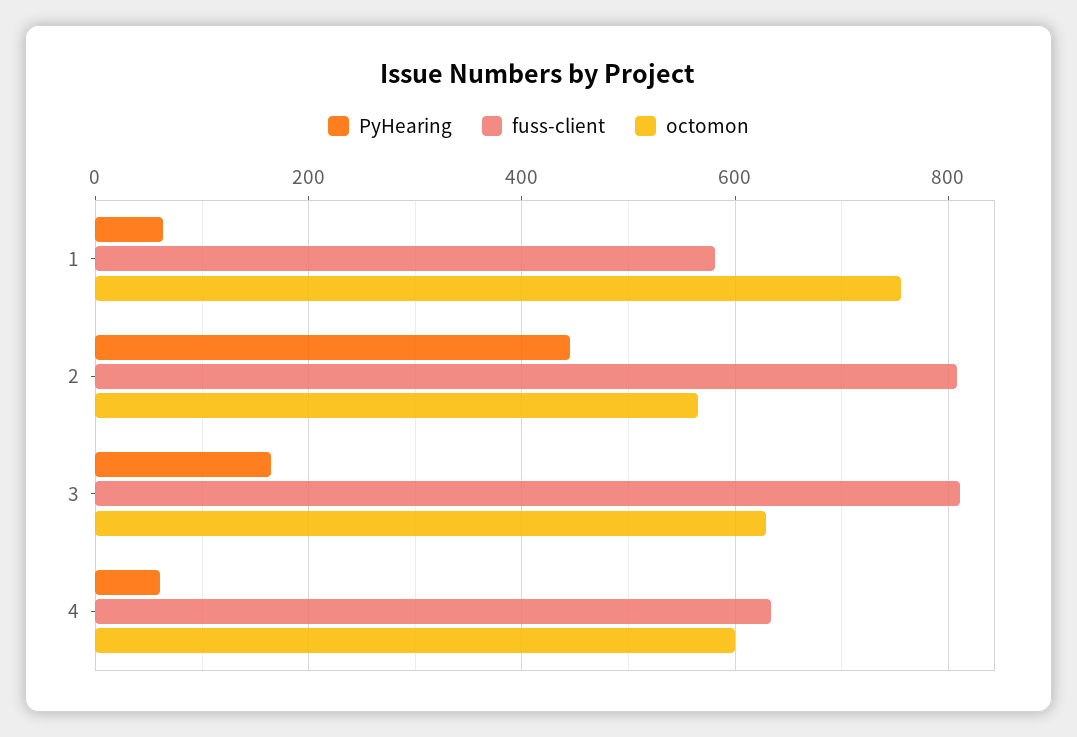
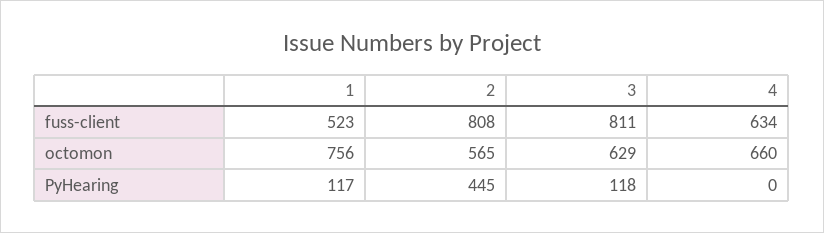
  {
    "PyHearing": {
-     "1": 60,
+     "1": 117,
      "2": 445,
-     "3": 160,
+     "3": 118,
-     "4": 60
+     "4": 0
    },
    "fuss-client": {
-     "1": 580,
+     "1": 523,
      "2": 808,
      "3": 811,
      "4": 634
    },
    "octomon": {
      "1": 756,
      "2": 565,
      "3": 629,
-     "4": 600
+     "4": 660
    }
  }

